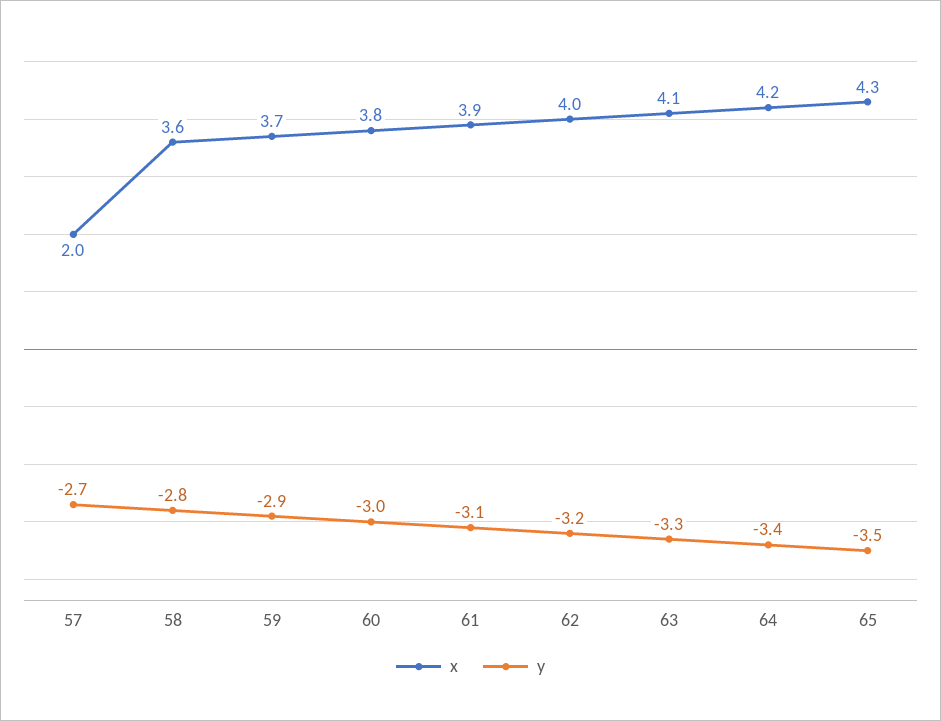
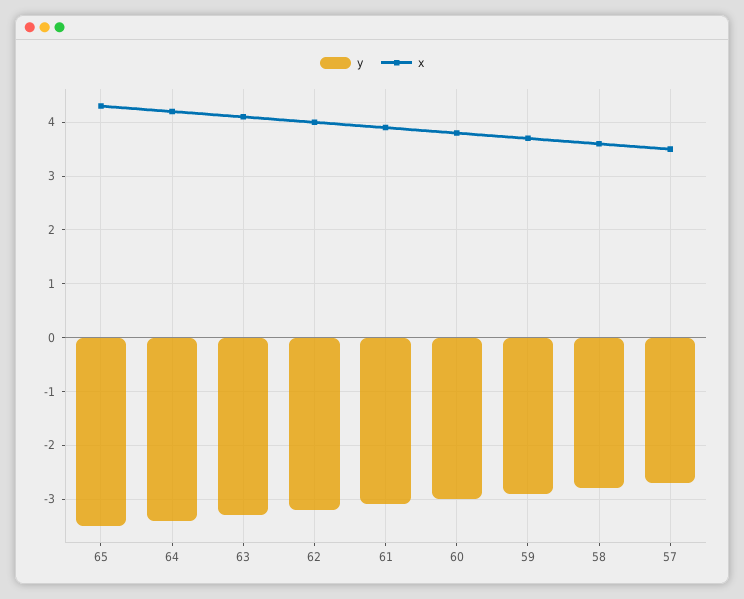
  {
    "x": {
-     "57": 2,
+     "57": 3.5,
      "58": 3.6,
      "59": 3.7,
      "60": 3.8,
      "61": 3.9,
      "62": 4,
      "63": 4.1,
      "64": 4.2,
      "65": 4.3
    },
    "y": {
      "57": -2.7,
      "58": -2.8,
      "59": -2.9,
      "60": -3,
      "61": -3.1,
      "62": -3.2,
      "63": -3.3,
      "64": -3.4,
      "65": -3.5
    }
  }

